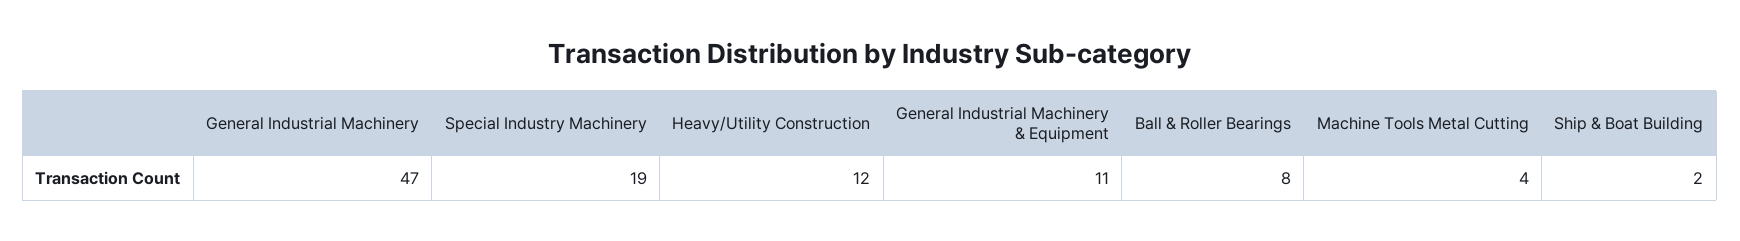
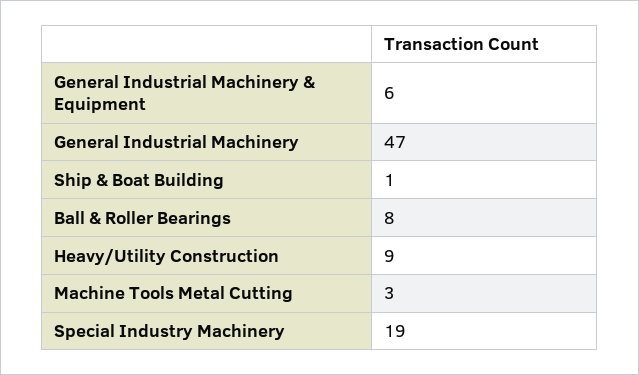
  {
    "General Industrial Machinery": 47,
    "Special Industry Machinery": 19,
-   "Heavy/Utility Construction": 12,
+   "Heavy/Utility Construction": 9,
-   "General Industrial Machinery & Equipment": 11,
+   "General Industrial Machinery & Equipment": 6,
    "Ball & Roller Bearings": 8,
-   "Machine Tools Metal Cutting": 4,
+   "Machine Tools Metal Cutting": 3,
-   "Ship & Boat Building": 2
+   "Ship & Boat Building": 1
  }

